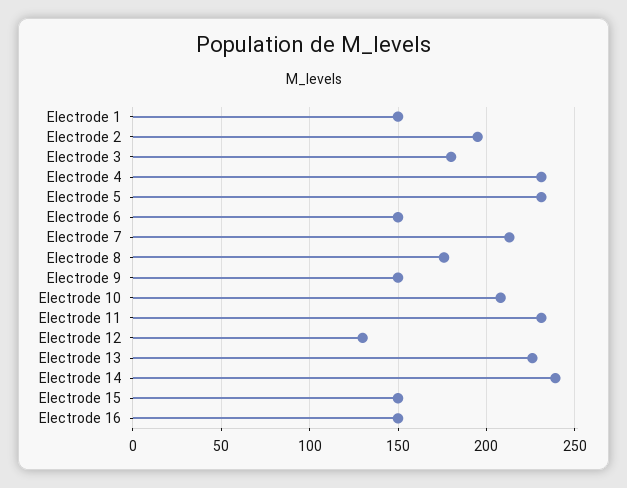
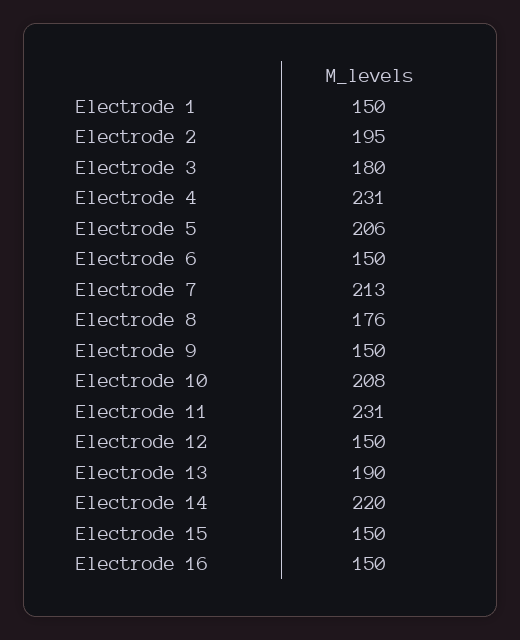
  {
    "Electrode 1": 150,
    "Electrode 2": 195,
    "Electrode 3": 180,
    "Electrode 4": 231,
-   "Electrode 5": 230,
+   "Electrode 5": 206,
    "Electrode 6": 150,
    "Electrode 7": 213,
    "Electrode 8": 176,
    "Electrode 9": 150,
    "Electrode 10": 208,
    "Electrode 11": 231,
-   "Electrode 12": 130,
+   "Electrode 12": 150,
-   "Electrode 13": 225,
+   "Electrode 13": 190,
-   "Electrode 14": 240,
+   "Electrode 14": 220,
    "Electrode 15": 150,
    "Electrode 16": 150
  }

